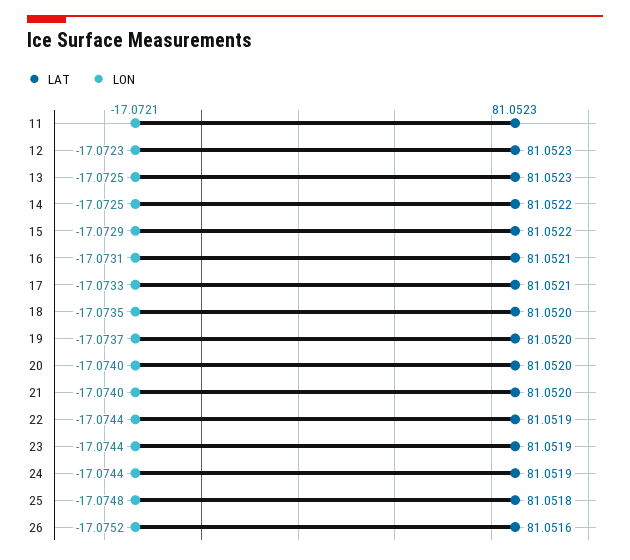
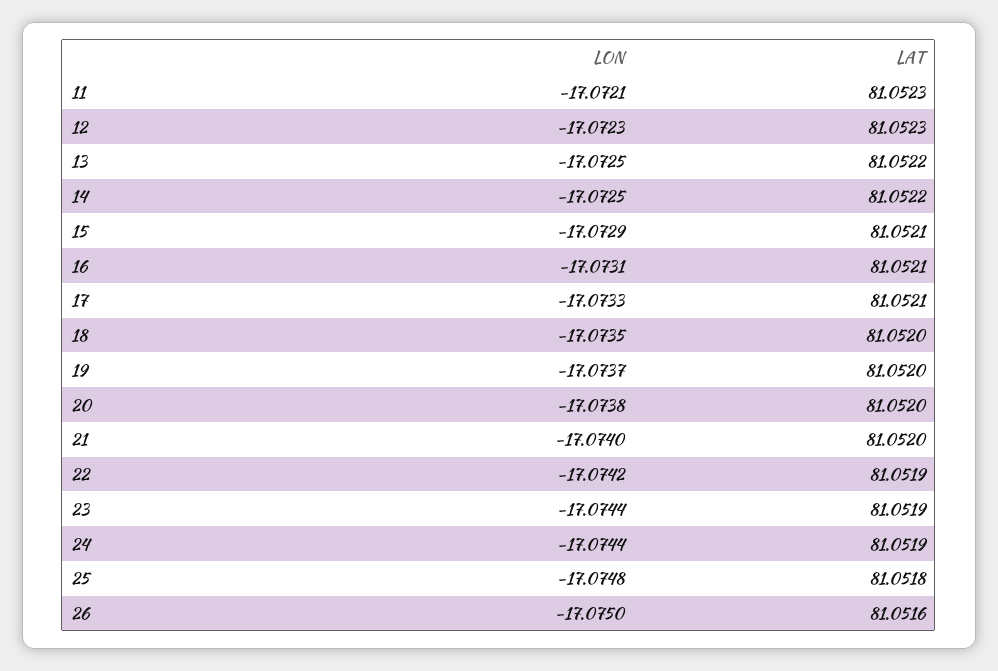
  {
    "LAT": {
      "11": 81.0523,
      "12": 81.0523,
-     "13": 81.0523,
+     "13": 81.0522,
      "14": 81.0522,
-     "15": 81.0522,
+     "15": 81.0521,
      "16": 81.0521,
      "17": 81.0521,
      "18": 81.052,
      "19": 81.052,
      "20": 81.052,
      "21": 81.052,
      "22": 81.0519,
      "23": 81.0519,
      "24": 81.0519,
      "25": 81.0518,
      "26": 81.0516
    },
    "LON": {
      "11": -17.0721,
      "12": -17.0723,
      "13": -17.0725,
      "14": -17.0725,
      "15": -17.0729,
      "16": -17.0731,
      "17": -17.0733,
      "18": -17.0735,
      "19": -17.0737,
-     "20": -17.074,
+     "20": -17.0738,
      "21": -17.074,
-     "22": -17.0744,
+     "22": -17.0742,
      "23": -17.0744,
      "24": -17.0744,
      "25": -17.0748,
-     "26": -17.0752
+     "26": -17.075
    }
  }

